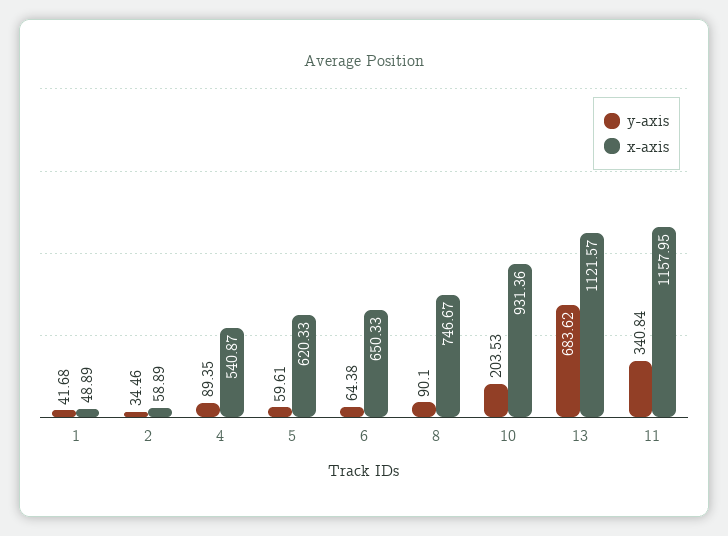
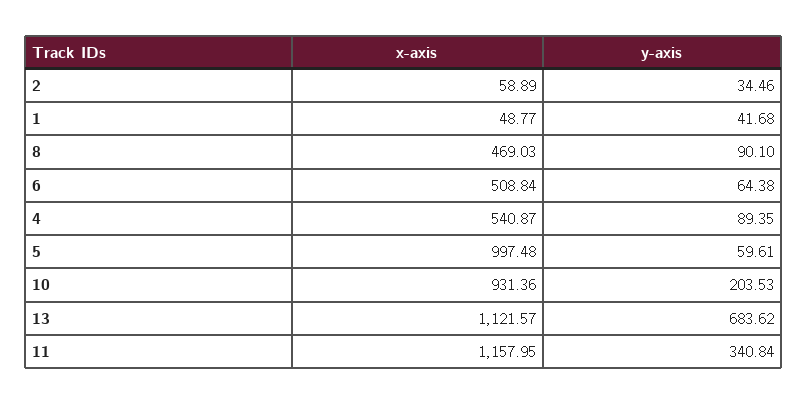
  {
    "y-axis": {
      "1": 41.68,
      "2": 34.46,
      "4": 89.35,
      "5": 59.61,
      "6": 64.38,
      "8": 90.1,
      "10": 203.53,
      "13": 683.62,
      "11": 340.84
    },
    "x-axis": {
-     "1": 48.89,
+     "1": 48.77,
      "2": 58.89,
      "4": 540.87,
-     "5": 620.33,
+     "5": 997.48,
-     "6": 650.33,
+     "6": 508.84,
-     "8": 746.67,
+     "8": 469.03,
      "10": 931.36,
      "13": 1121.57,
      "11": 1157.95
    }
  }

